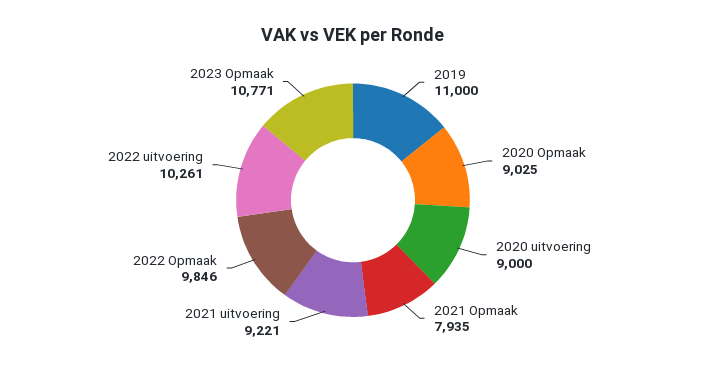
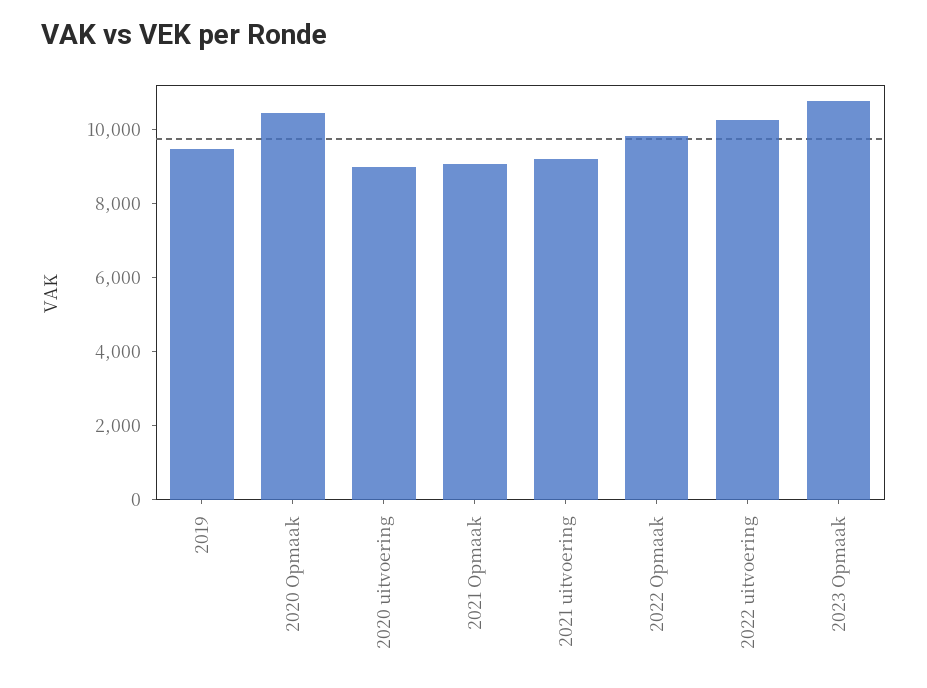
  {
-   "2019": 11000,
+   "2019": 9500,
-   "2020 Opmaak": 9025,
+   "2020 Opmaak": 10500,
    "2020 uitvoering": 9000,
-   "2021 Opmaak": 7935,
+   "2021 Opmaak": 9000,
    "2021 uitvoering": 9221,
    "2022 Opmaak": 9846,
    "2022 uitvoering": 10261,
    "2023 Opmaak": 10771
  }

